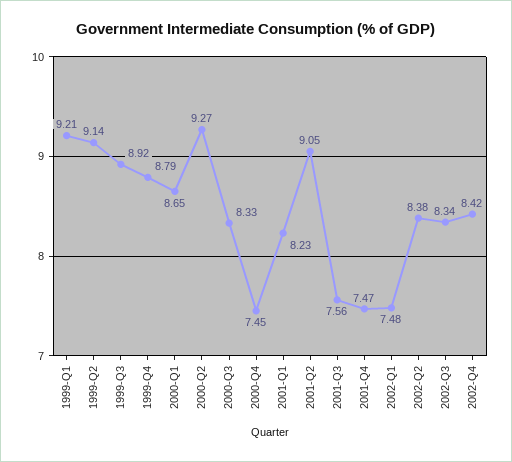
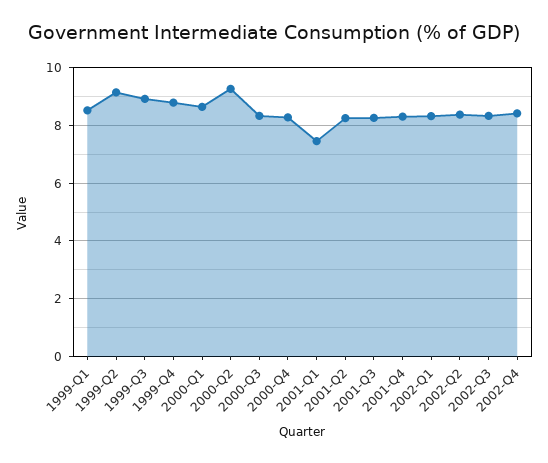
  {
-   "1999-Q1": 9.21,
+   "1999-Q1": 8.5,
    "1999-Q2": 9.14,
    "1999-Q3": 8.92,
    "1999-Q4": 8.79,
    "2000-Q1": 8.65,
    "2000-Q2": 9.27,
    "2000-Q3": 8.33,
-   "2000-Q4": 7.45,
+   "2000-Q4": 8.25,
-   "2001-Q1": 8.23,
+   "2001-Q1": 7.5,
-   "2001-Q2": 9.05,
+   "2001-Q2": 8.25,
-   "2001-Q3": 7.56,
+   "2001-Q3": 8.25,
-   "2001-Q4": 7.47,
+   "2001-Q4": 8.25,
-   "2002-Q1": 7.48,
+   "2002-Q1": 8.25,
    "2002-Q2": 8.38,
    "2002-Q3": 8.34,
    "2002-Q4": 8.42
  }

